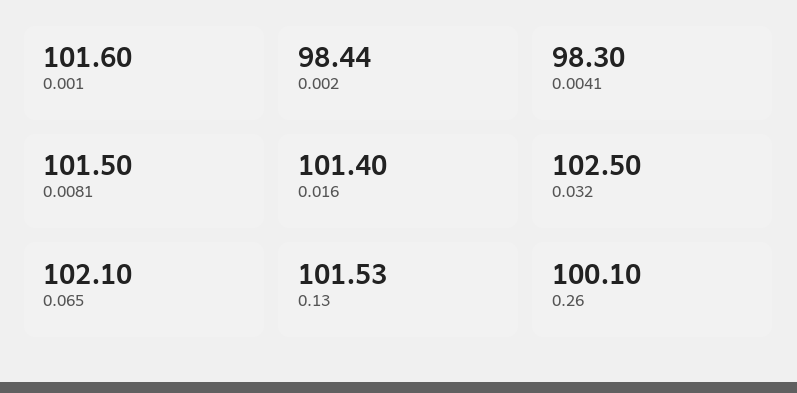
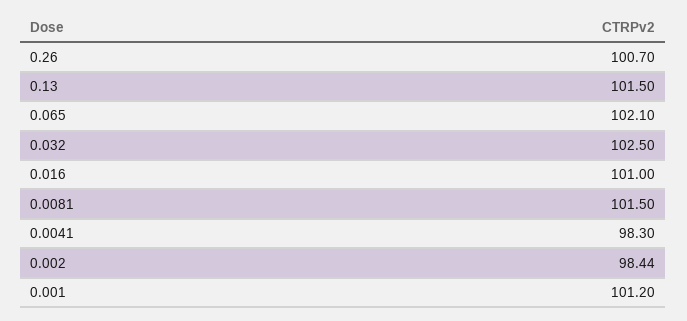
  {
-   "0.001": 101.6,
+   "0.001": 101.2,
    "0.002": 98.44,
    "0.0041": 98.3,
    "0.0081": 101.5,
-   "0.016": 101.4,
+   "0.016": 101,
    "0.032": 102.5,
    "0.065": 102.1,
-   "0.13": 101.53,
+   "0.13": 101.5,
-   "0.26": 100.1
+   "0.26": 100.7
  }

